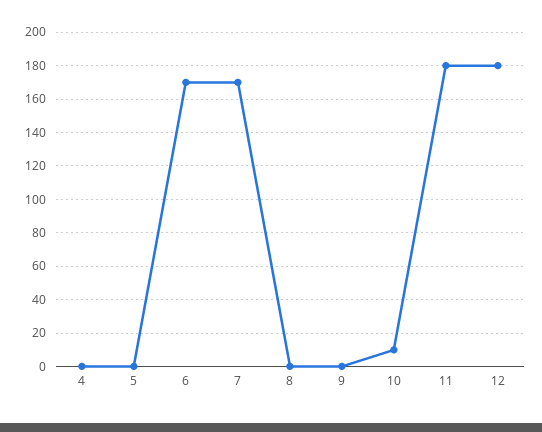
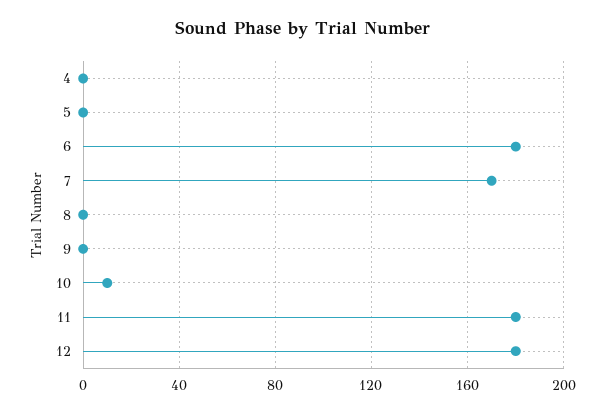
  {
    "4": 0,
    "5": 0,
-   "6": 170,
+   "6": 180,
    "7": 170,
    "8": 0,
    "9": 0,
    "10": 10,
    "11": 180,
    "12": 180
  }

